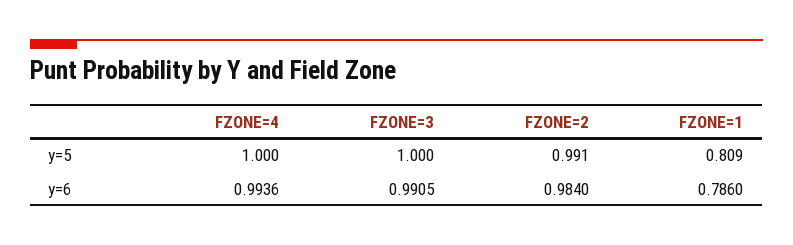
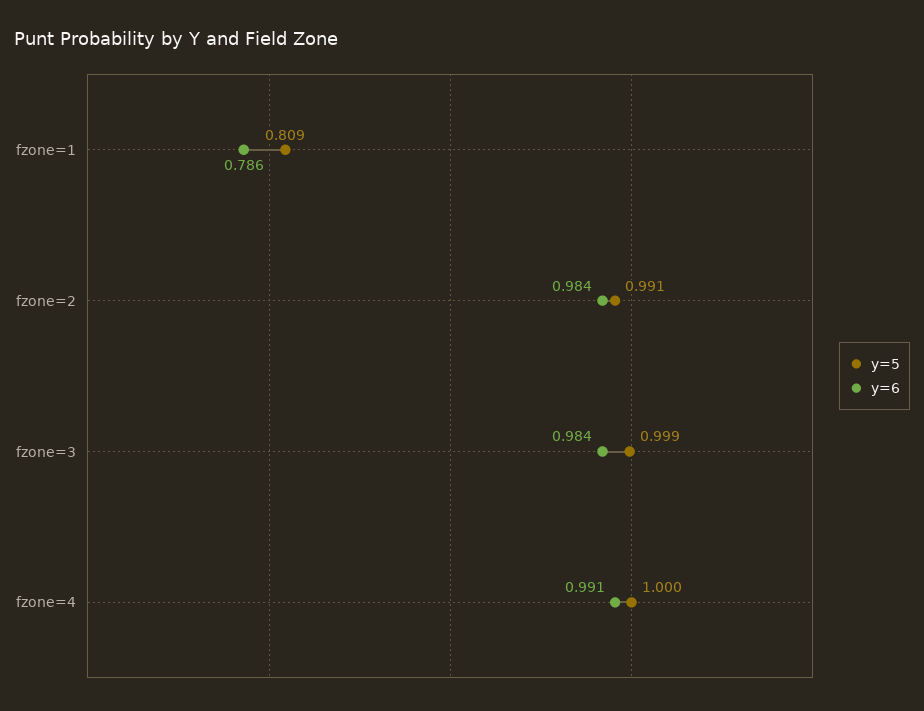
  {
    "y=5": {
      "FZONE=4": 1,
-     "FZONE=3": 1,
+     "FZONE=3": 0.999,
      "FZONE=2": 0.991,
      "FZONE=1": 0.809
    },
    "y=6": {
-     "FZONE=4": 0.9936,
+     "FZONE=4": 0.991,
-     "FZONE=3": 0.9905,
+     "FZONE=3": 0.984,
      "FZONE=2": 0.984,
      "FZONE=1": 0.786
    }
  }

